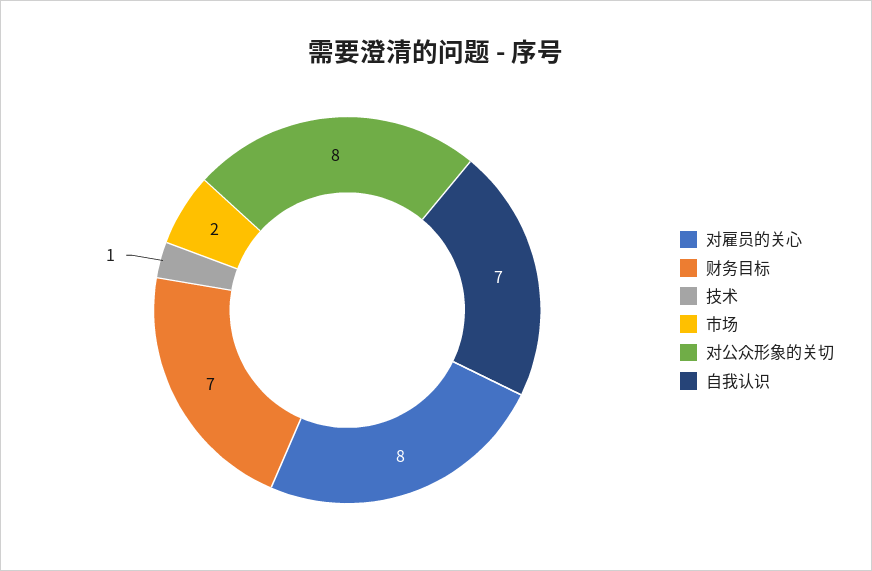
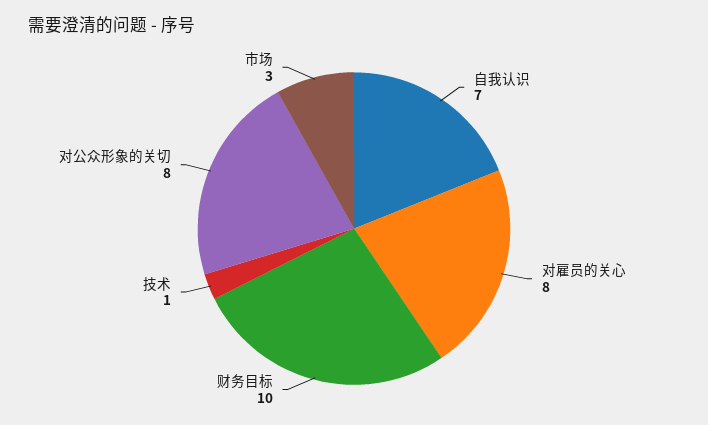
  {
    "对雇员的关心": 8,
-   "财务目标": 7,
+   "财务目标": 10,
    "技术": 1,
-   "市场": 2,
+   "市场": 3,
    "对公众形象的关切": 8,
    "自我认识": 7
  }

